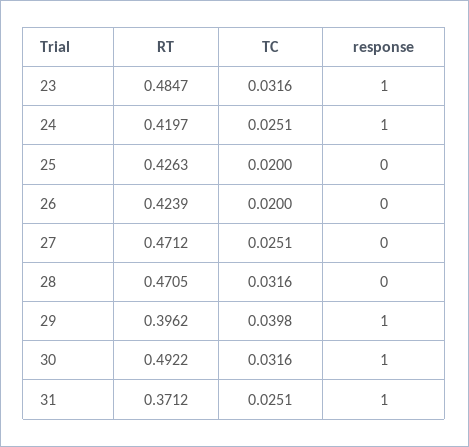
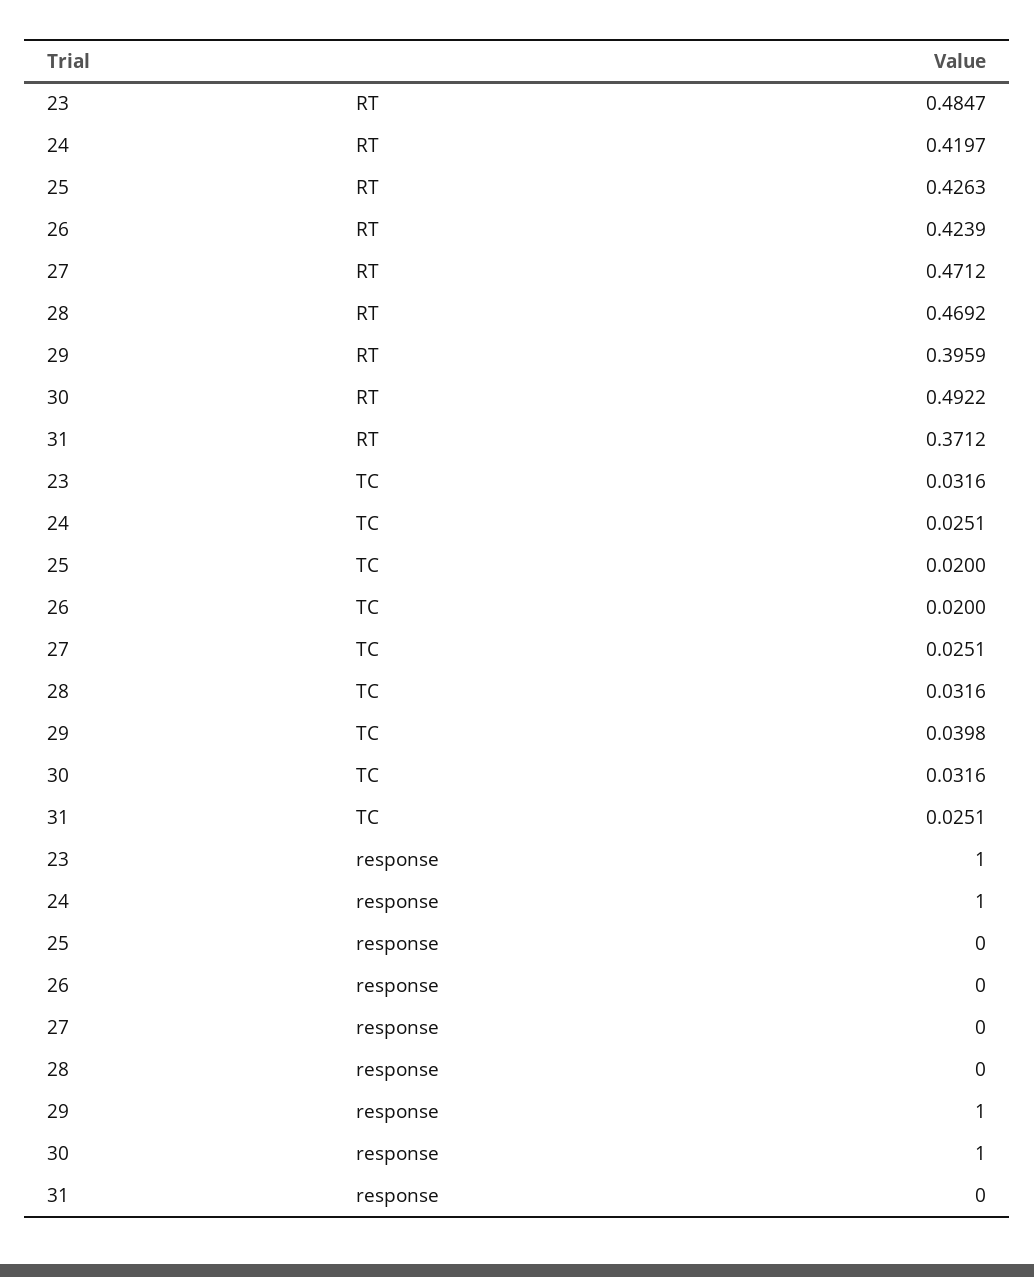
  {
    "RT": {
      "23": 0.4847,
      "24": 0.4197,
      "25": 0.4263,
      "26": 0.4239,
      "27": 0.4712,
-     "28": 0.4705,
+     "28": 0.4692,
-     "29": 0.3962,
+     "29": 0.3959,
      "30": 0.4922,
      "31": 0.3712
    },
    "TC": {
      "23": 0.0316,
      "24": 0.0251,
      "25": 0.02,
      "26": 0.02,
      "27": 0.0251,
      "28": 0.0316,
      "29": 0.0398,
      "30": 0.0316,
      "31": 0.0251
    },
    "response": {
      "23": 1,
      "24": 1,
      "25": 0,
      "26": 0,
      "27": 0,
      "28": 0,
      "29": 1,
      "30": 1,
-     "31": 1
+     "31": 0
    }
  }

